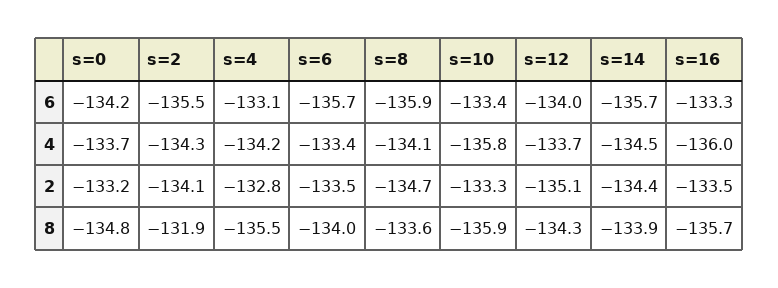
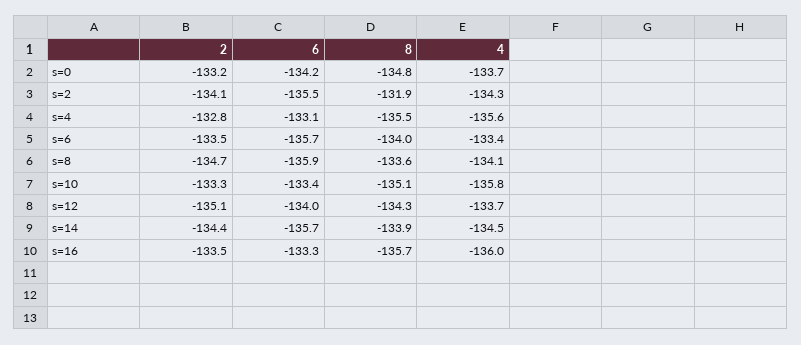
  {
    "s=0": {
      "6": -134.2,
      "4": -133.7,
      "2": -133.2,
      "8": -134.8
    },
    "s=2": {
      "6": -135.5,
      "4": -134.3,
      "2": -134.1,
      "8": -131.9
    },
    "s=4": {
      "6": -133.1,
-     "4": -134.2,
+     "4": -135.6,
      "2": -132.8,
      "8": -135.5
    },
    "s=6": {
      "6": -135.7,
      "4": -133.4,
      "2": -133.5,
      "8": -134
    },
    "s=8": {
      "6": -135.9,
      "4": -134.1,
      "2": -134.7,
      "8": -133.6
    },
    "s=10": {
      "6": -133.4,
      "4": -135.8,
      "2": -133.3,
-     "8": -135.9
+     "8": -135.1
    },
    "s=12": {
      "6": -134,
      "4": -133.7,
      "2": -135.1,
      "8": -134.3
    },
    "s=14": {
      "6": -135.7,
      "4": -134.5,
      "2": -134.4,
      "8": -133.9
    },
    "s=16": {
      "6": -133.3,
      "4": -136,
      "2": -133.5,
      "8": -135.7
    }
  }

